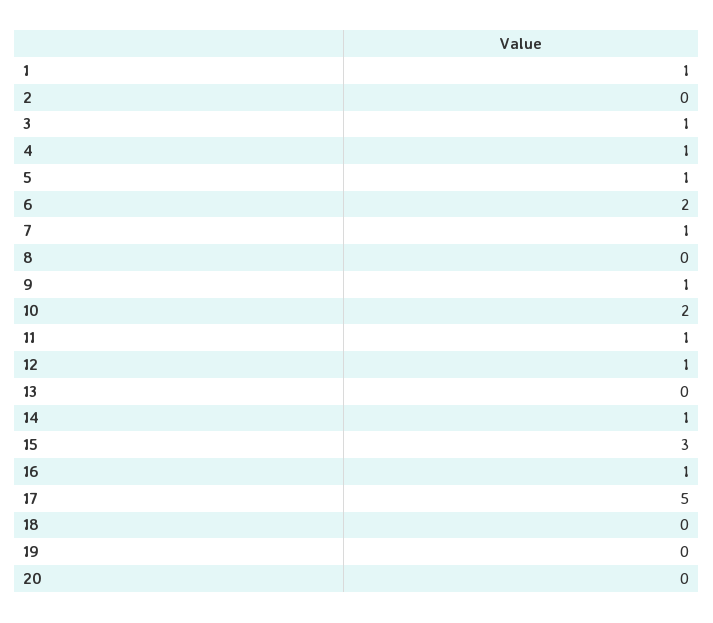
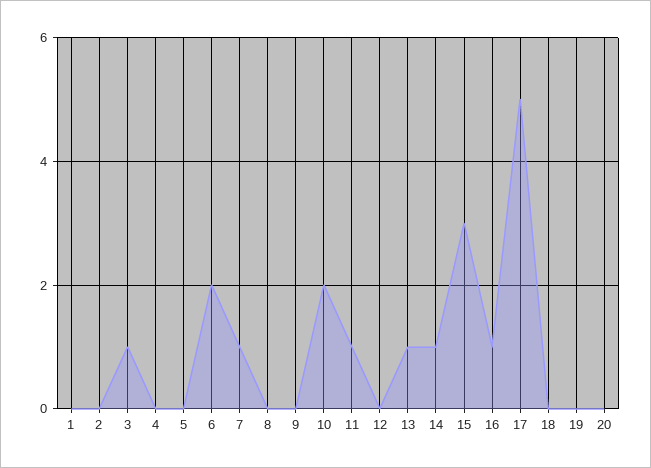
  {
-   "1": 1,
+   "1": 0,
    "2": 0,
    "3": 1,
-   "4": 1,
+   "4": 0,
-   "5": 1,
+   "5": 0,
    "6": 2,
    "7": 1,
    "8": 0,
-   "9": 1,
+   "9": 0,
    "10": 2,
    "11": 1,
-   "12": 1,
+   "12": 0,
-   "13": 0,
+   "13": 1,
    "14": 1,
    "15": 3,
    "16": 1,
    "17": 5,
    "18": 0,
    "19": 0,
    "20": 0
  }

